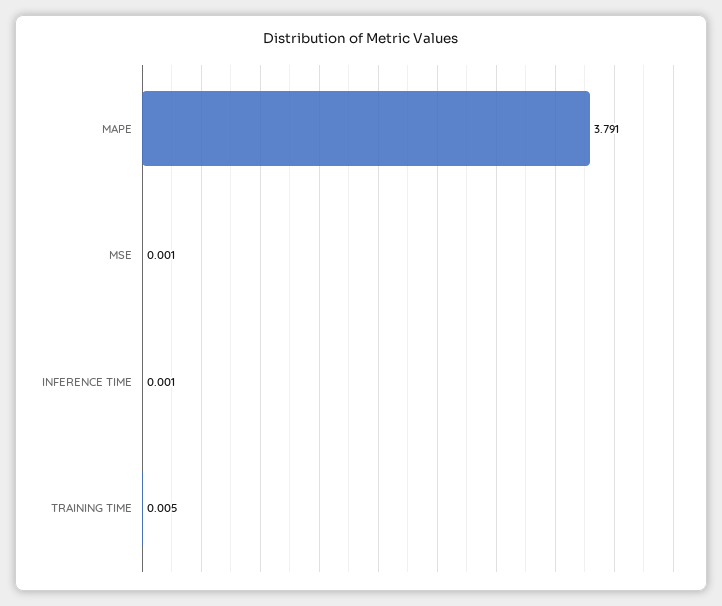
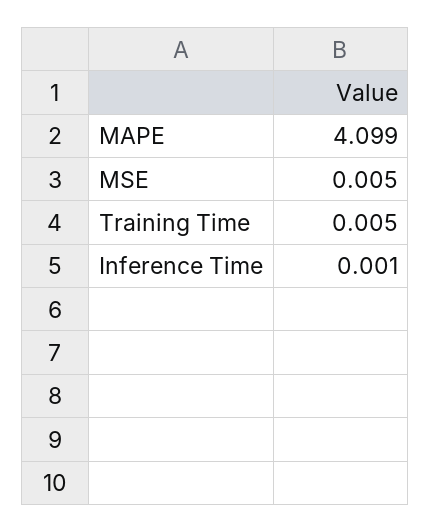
  {
-   "MAPE": 3.791,
+   "MAPE": 4.099,
-   "MSE": 0.001,
+   "MSE": 0.005,
    "INFERENCE TIME": 0.001,
    "TRAINING TIME": 0.005
  }

